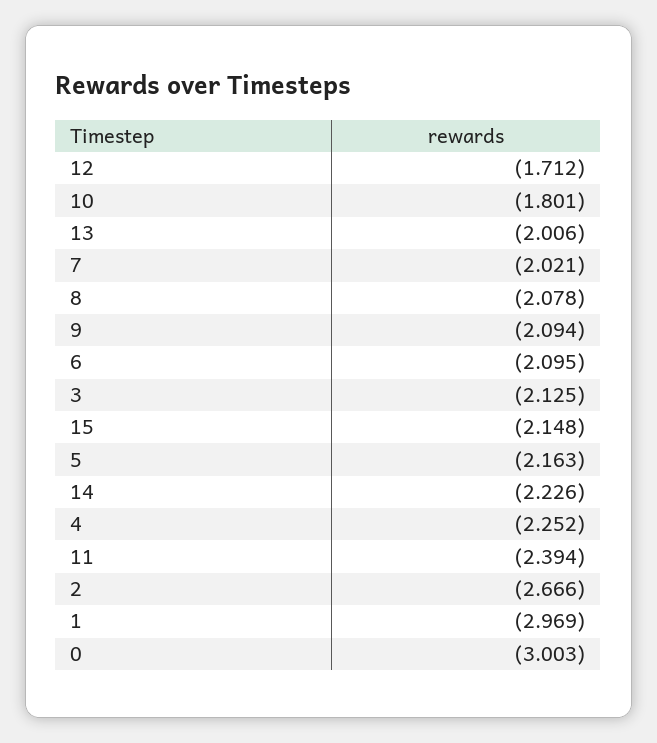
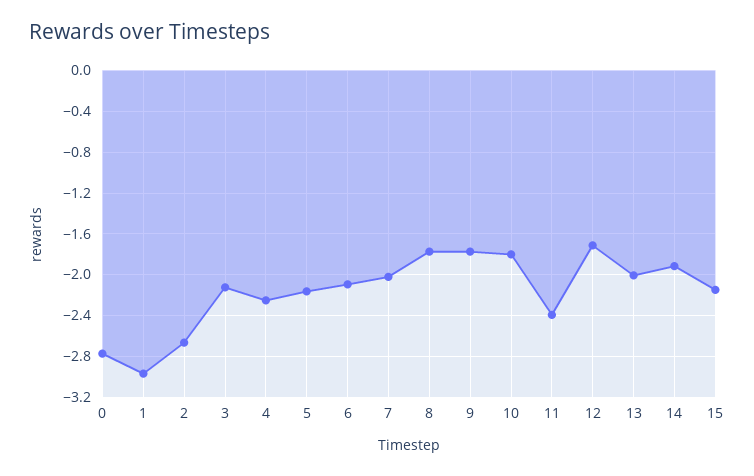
  {
    "12": -1.712,
    "10": -1.801,
    "13": -2.006,
    "7": -2.021,
-   "8": -2.078,
+   "8": -1.8,
-   "9": -2.094,
+   "9": -1.8,
    "6": -2.095,
    "3": -2.125,
    "15": -2.148,
    "5": -2.163,
-   "14": -2.226,
+   "14": -1.9,
    "4": -2.252,
    "11": -2.394,
    "2": -2.666,
    "1": -2.969,
-   "0": -3.003
+   "0": -2.8
  }

